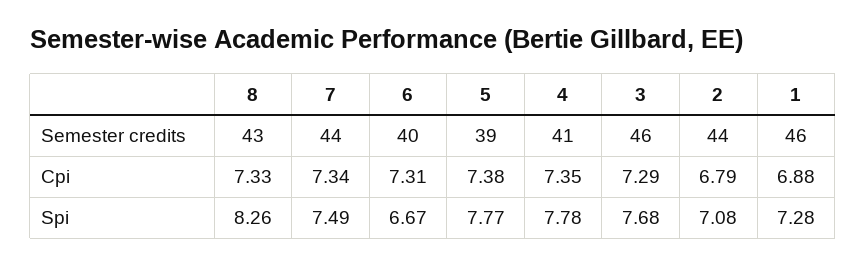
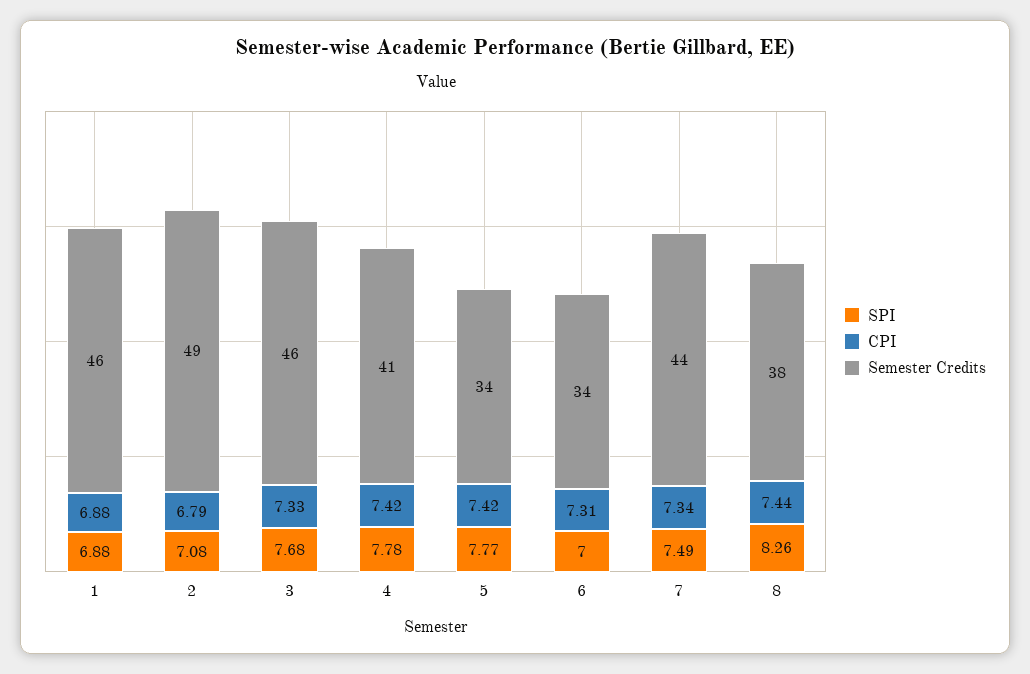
  {
    "Semester credits": {
-     "8": 43,
+     "8": 38,
      "7": 44,
-     "6": 40,
+     "6": 34,
-     "5": 39,
+     "5": 34,
      "4": 41,
      "3": 46,
-     "2": 44,
+     "2": 49,
      "1": 46
    },
    "Cpi": {
-     "8": 7.33,
+     "8": 7.44,
      "7": 7.34,
      "6": 7.31,
-     "5": 7.38,
+     "5": 7.42,
-     "4": 7.35,
+     "4": 7.42,
-     "3": 7.29,
+     "3": 7.33,
      "2": 6.79,
      "1": 6.88
    },
    "Spi": {
      "8": 8.26,
      "7": 7.49,
-     "6": 6.67,
+     "6": 7,
      "5": 7.77,
      "4": 7.78,
      "3": 7.68,
      "2": 7.08,
-     "1": 7.28
+     "1": 6.88
    }
  }

